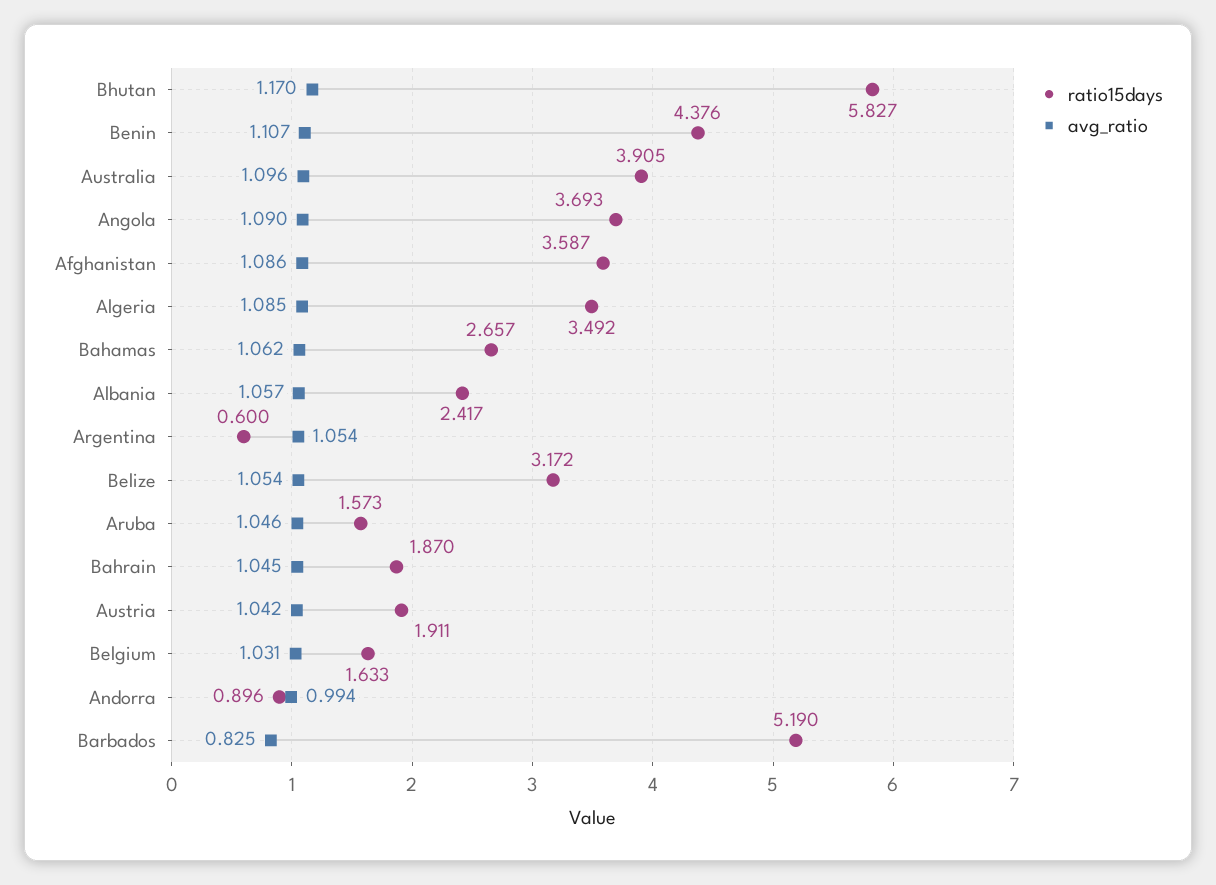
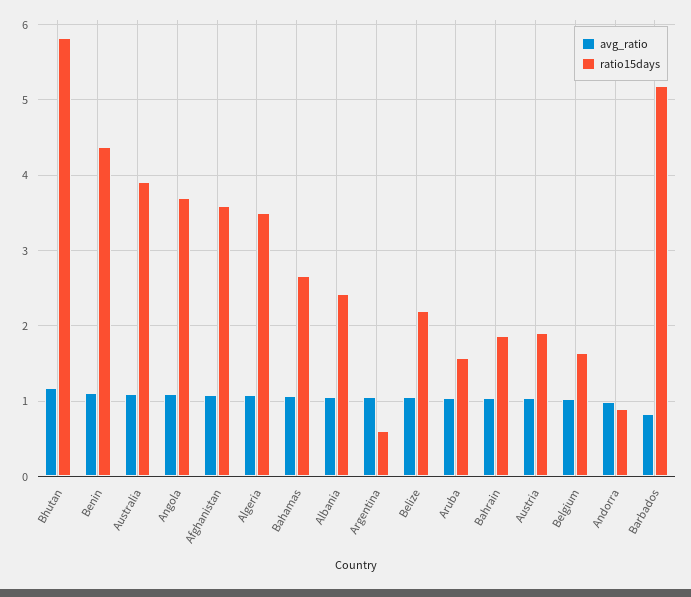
  {
    "ratio15days": {
      "Bhutan": 5.827,
      "Benin": 4.376,
      "Australia": 3.905,
      "Angola": 3.693,
      "Afghanistan": 3.587,
      "Algeria": 3.492,
      "Bahamas": 2.657,
      "Albania": 2.417,
      "Argentina": 0.6,
-     "Belize": 3.172,
+     "Belize": 2.2,
      "Aruba": 1.573,
      "Bahrain": 1.87,
      "Austria": 1.911,
      "Belgium": 1.633,
      "Andorra": 0.896,
      "Barbados": 5.19
    },
    "avg_ratio": {
      "Bhutan": 1.17,
      "Benin": 1.107,
      "Australia": 1.096,
      "Angola": 1.09,
      "Afghanistan": 1.086,
      "Algeria": 1.085,
      "Bahamas": 1.062,
      "Albania": 1.057,
      "Argentina": 1.054,
      "Belize": 1.054,
      "Aruba": 1.046,
      "Bahrain": 1.045,
      "Austria": 1.042,
      "Belgium": 1.031,
      "Andorra": 0.994,
      "Barbados": 0.825
    }
  }

